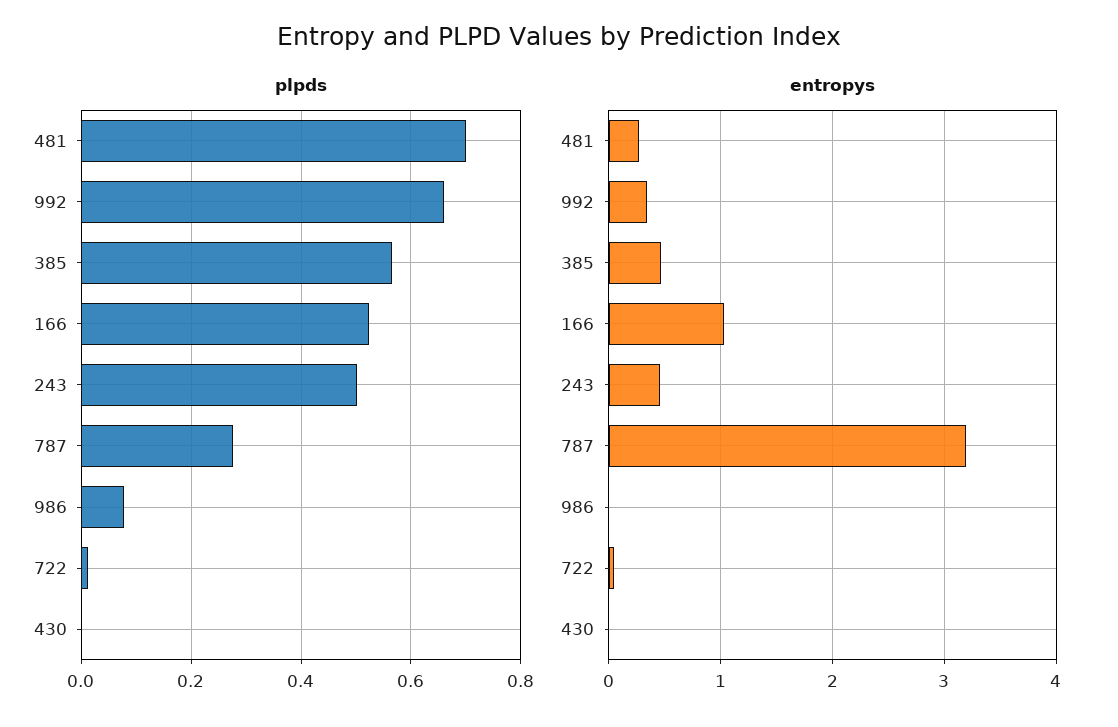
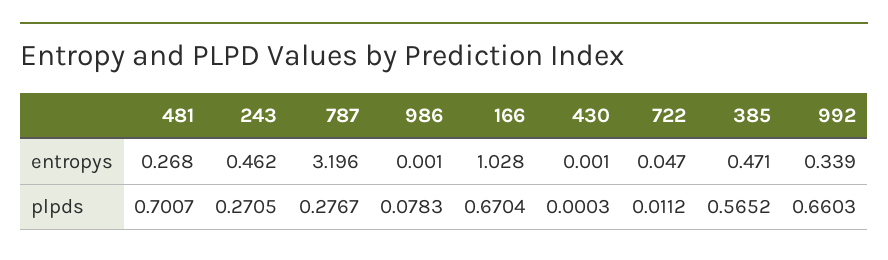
  {
    "plpds": {
      "481": 0.7007,
      "992": 0.6603,
      "385": 0.5652,
-     "166": 0.52,
+     "166": 0.6704,
-     "243": 0.5,
+     "243": 0.2705,
      "787": 0.2767,
      "986": 0.0783,
      "722": 0.0112,
      "430": 0.0003
    },
    "entropys": {
      "481": 0.268,
      "992": 0.339,
      "385": 0.471,
      "166": 1.028,
      "243": 0.462,
      "787": 3.196,
      "986": 0.001,
      "722": 0.047,
      "430": 0.001
    }
  }

